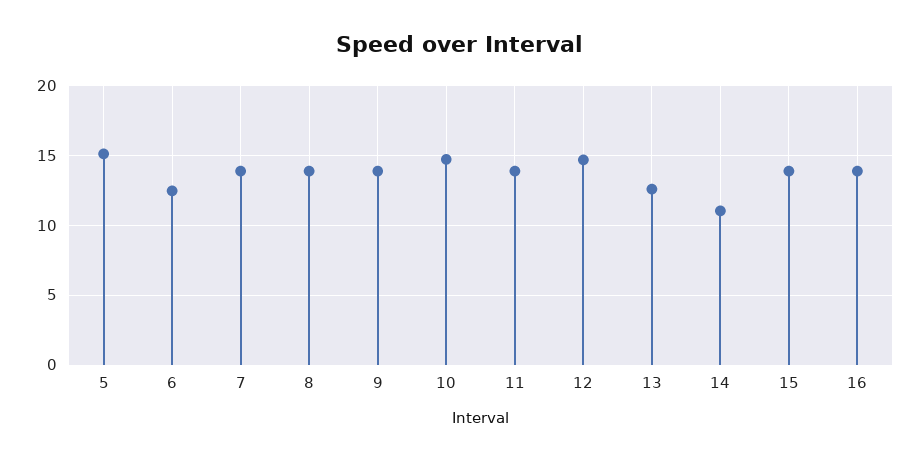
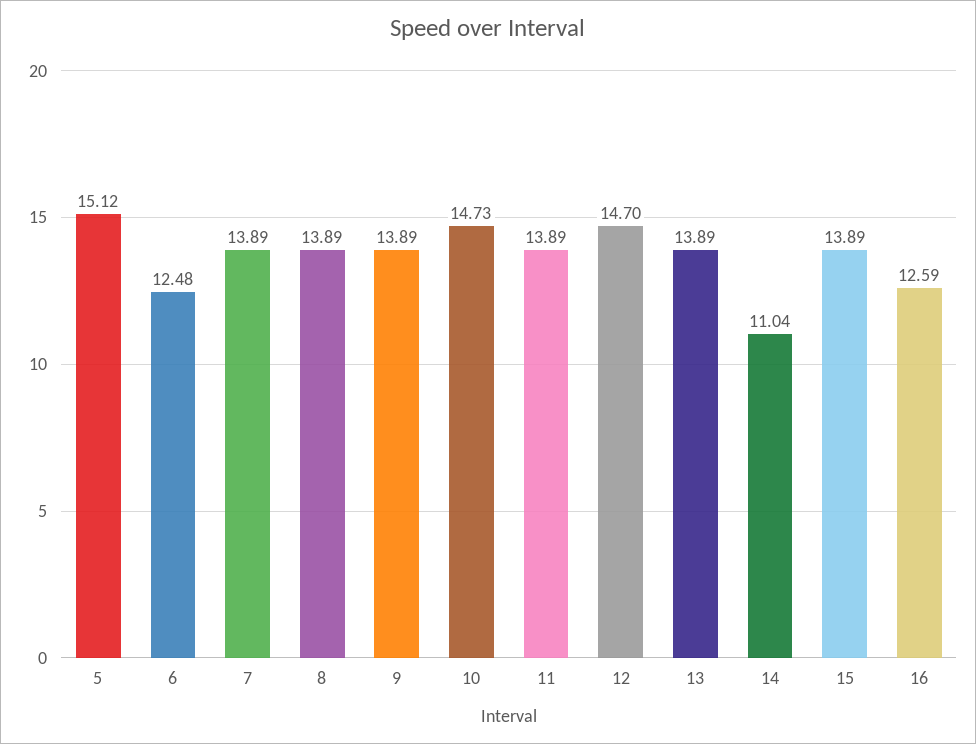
  {
    "5": 15.12,
    "6": 12.48,
    "7": 13.89,
    "8": 13.89,
    "9": 13.89,
    "10": 14.73,
    "11": 13.89,
    "12": 14.7,
-   "13": 12.5,
+   "13": 13.89,
    "14": 11.04,
    "15": 13.89,
-   "16": 14
+   "16": 12.59
  }

